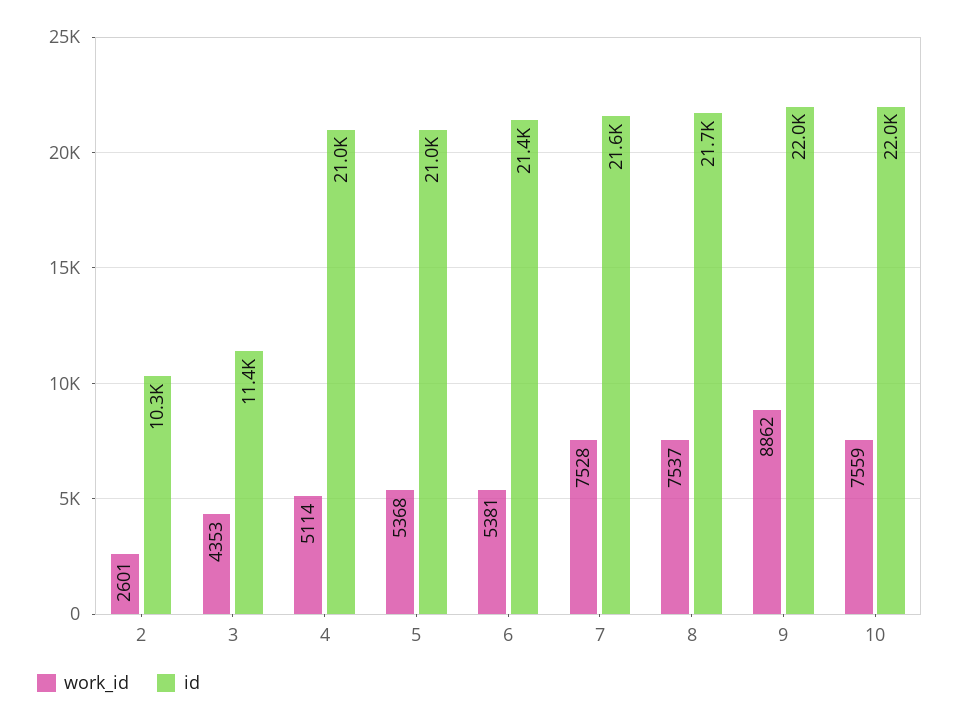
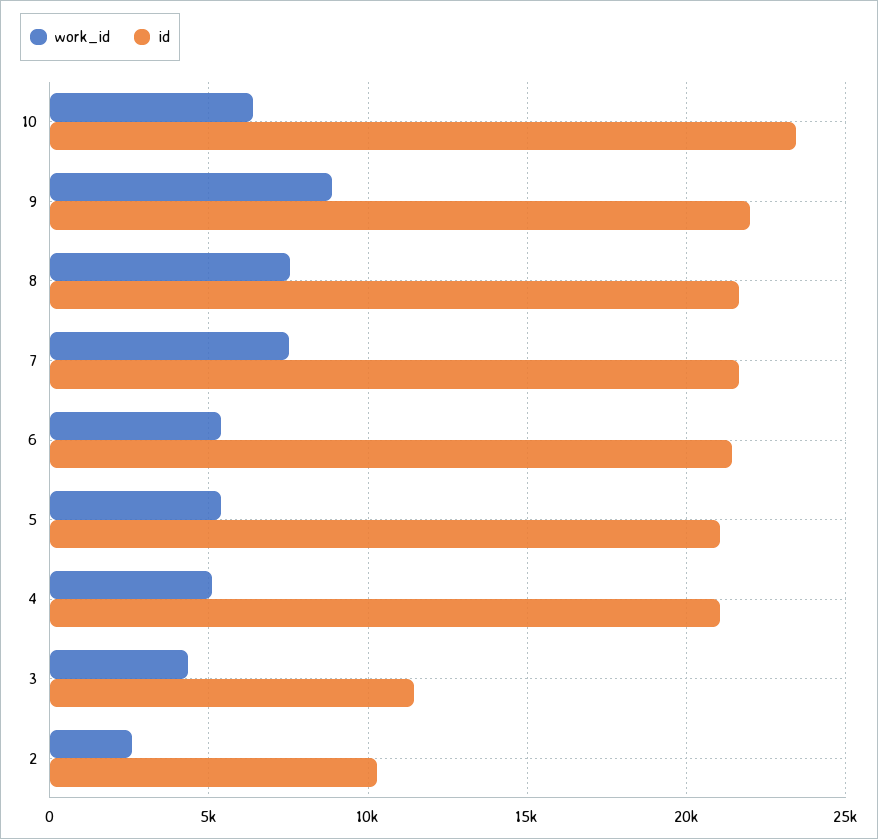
  {
    "work_id": {
      "2": 2601,
      "3": 4353,
      "4": 5114,
      "5": 5368,
      "6": 5381,
      "7": 7528,
      "8": 7537,
      "9": 8862,
-     "10": 7559
+     "10": 6500
    },
    "id": {
      "2": 10300,
      "3": 11400,
      "4": 21000,
      "5": 21000,
      "6": 21400,
      "7": 21600,
      "8": 21700,
      "9": 22000,
-     "10": 22000
+     "10": 23500
    }
  }

